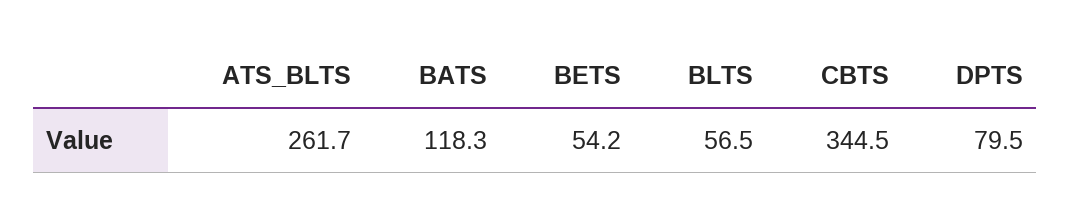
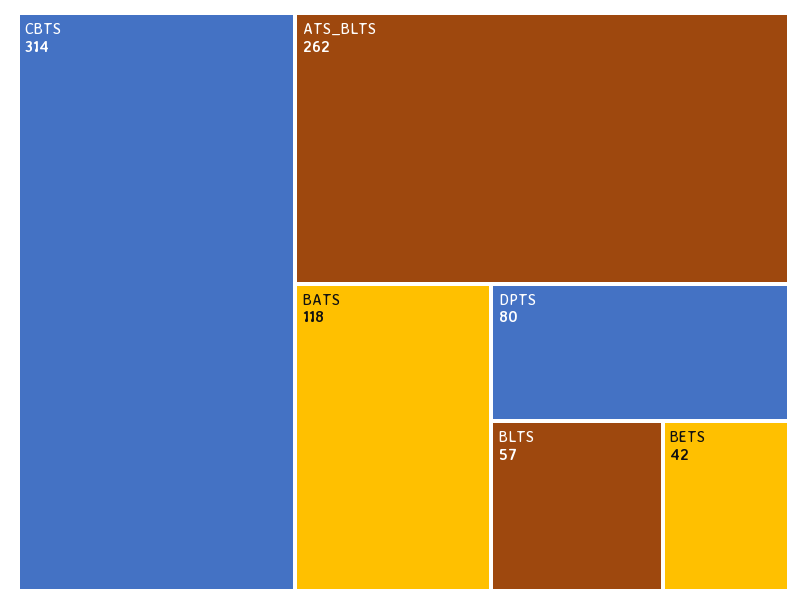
  {
    "ATS_BLTS": 261.7,
    "BATS": 118.3,
-   "BETS": 54.2,
+   "BETS": 42,
    "BLTS": 56.5,
-   "CBTS": 344.5,
+   "CBTS": 314,
    "DPTS": 79.5
  }

